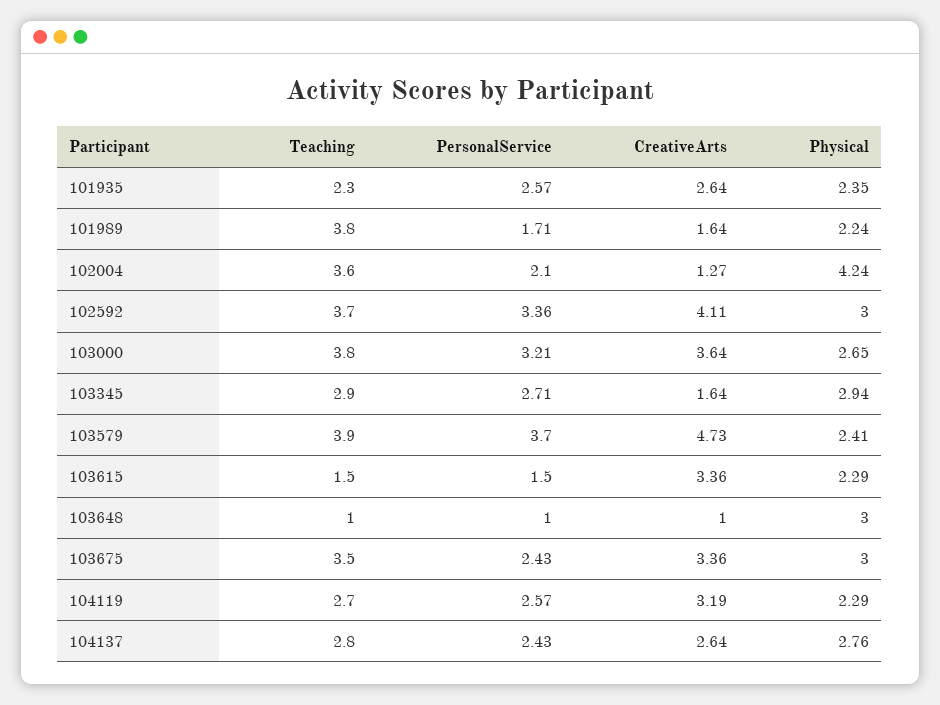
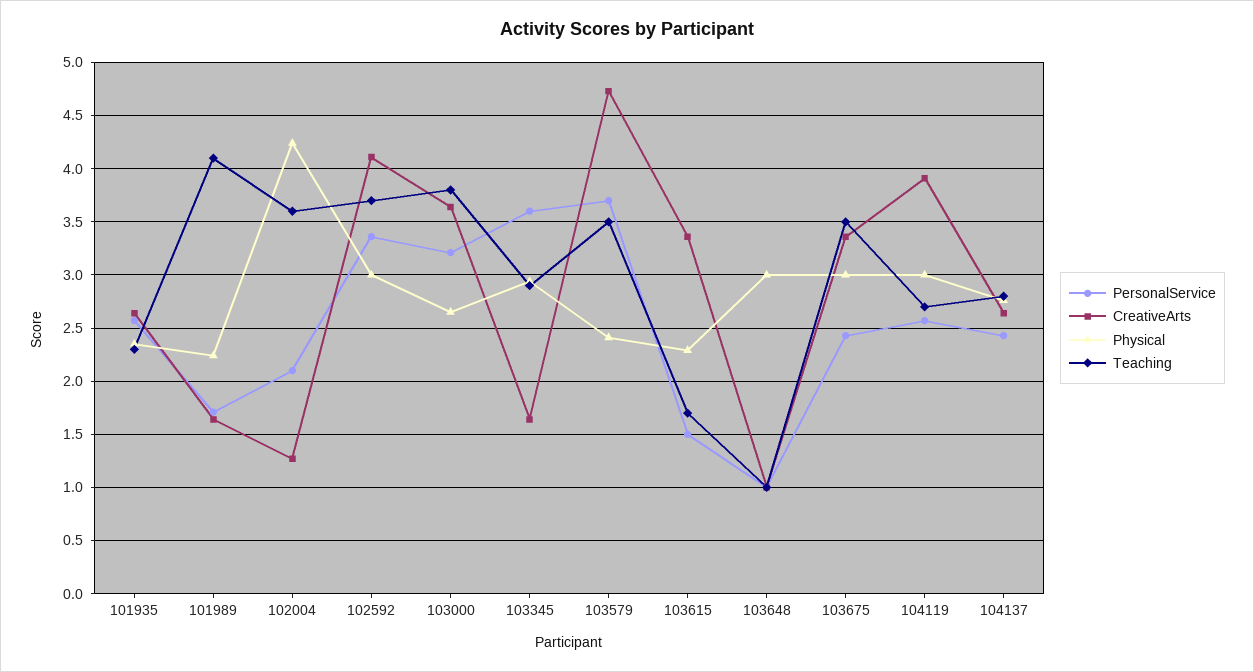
  {
    "Teaching": {
      "101935": 2.3,
-     "101989": 3.8,
+     "101989": 4.1,
      "102004": 3.6,
      "102592": 3.7,
      "103000": 3.8,
      "103345": 2.9,
-     "103579": 3.9,
+     "103579": 3.5,
-     "103615": 1.5,
+     "103615": 1.7,
      "103648": 1,
      "103675": 3.5,
      "104119": 2.7,
      "104137": 2.8
    },
    "PersonalService": {
      "101935": 2.57,
      "101989": 1.71,
      "102004": 2.1,
      "102592": 3.36,
      "103000": 3.21,
-     "103345": 2.71,
+     "103345": 3.6,
      "103579": 3.7,
      "103615": 1.5,
      "103648": 1,
      "103675": 2.43,
      "104119": 2.57,
      "104137": 2.43
    },
    "CreativeArts": {
      "101935": 2.64,
      "101989": 1.64,
      "102004": 1.27,
      "102592": 4.11,
      "103000": 3.64,
      "103345": 1.64,
      "103579": 4.73,
      "103615": 3.36,
      "103648": 1,
      "103675": 3.36,
-     "104119": 3.19,
+     "104119": 3.9,
      "104137": 2.64
    },
    "Physical": {
      "101935": 2.35,
      "101989": 2.24,
      "102004": 4.24,
      "102592": 3,
      "103000": 2.65,
      "103345": 2.94,
      "103579": 2.41,
      "103615": 2.29,
      "103648": 3,
      "103675": 3,
-     "104119": 2.29,
+     "104119": 3,
      "104137": 2.76
    }
  }

